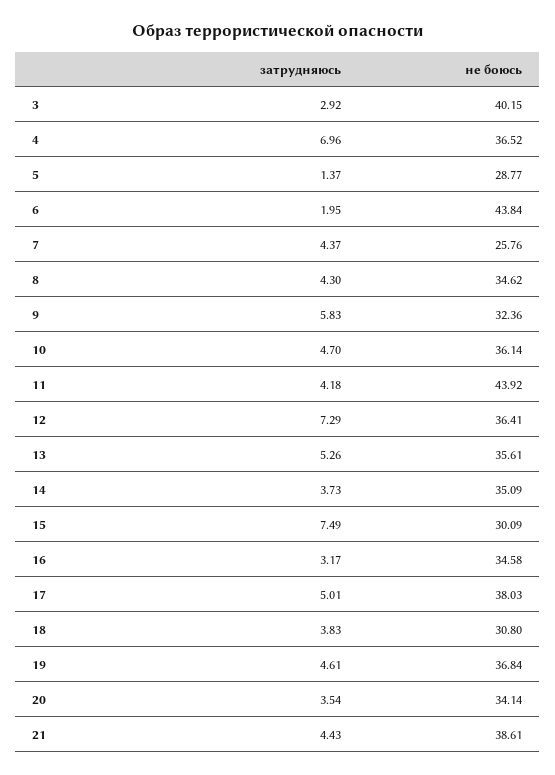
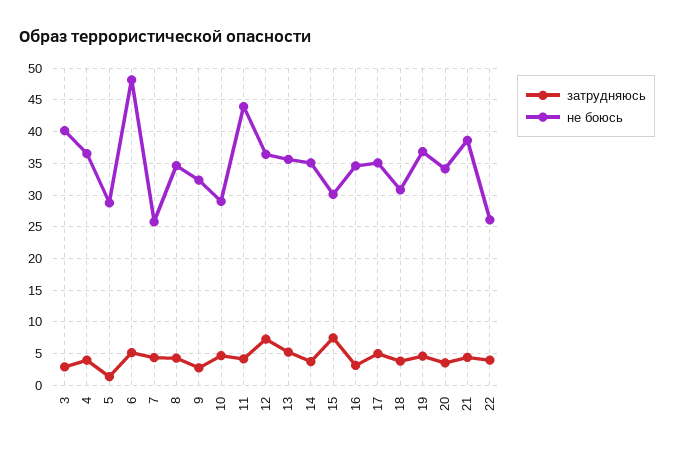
  {
    "затрудняюсь": {
      "3": 2.92,
-     "4": 6.96,
+     "4": 4,
      "5": 1.37,
-     "6": 1.95,
+     "6": 5,
      "7": 4.37,
      "8": 4.3,
-     "9": 5.83,
+     "9": 3,
      "10": 4.7,
      "11": 4.18,
      "12": 7.29,
      "13": 5.26,
      "14": 3.73,
      "15": 7.49,
      "16": 3.17,
      "17": 5.01,
      "18": 3.83,
      "19": 4.61,
      "20": 3.54,
-     "21": 4.43
+     "21": 4.43,
+     "22": 4
    },
    "не боюсь": {
      "3": 40.15,
      "4": 36.52,
      "5": 28.77,
-     "6": 43.84,
+     "6": 48,
      "7": 25.76,
      "8": 34.62,
      "9": 32.36,
-     "10": 36.14,
+     "10": 29,
      "11": 43.92,
      "12": 36.41,
      "13": 35.61,
      "14": 35.09,
      "15": 30.09,
      "16": 34.58,
-     "17": 38.03,
+     "17": 35,
      "18": 30.8,
      "19": 36.84,
      "20": 34.14,
-     "21": 38.61
+     "21": 38.61,
+     "22": 26
    }
  }

